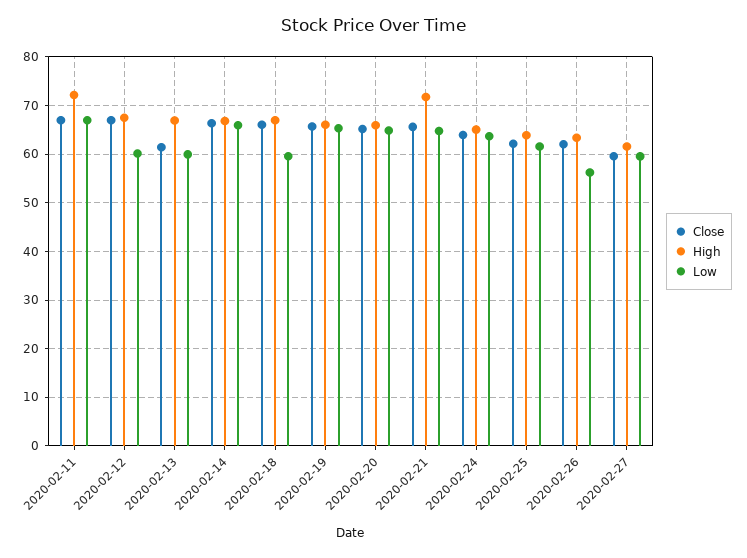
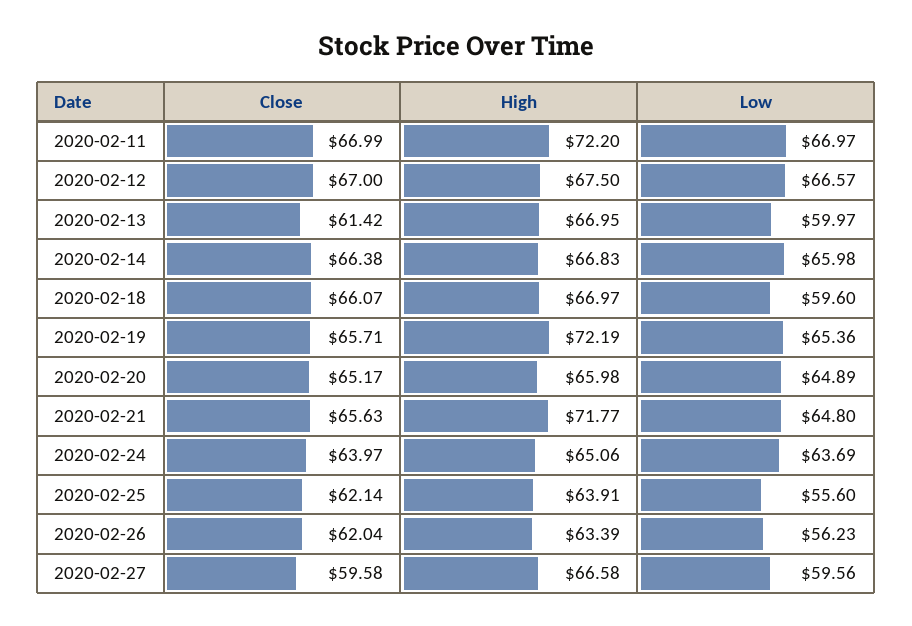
  {
    "Close": {
      "2020-02-11": 66.99,
      "2020-02-12": 67,
      "2020-02-13": 61.42,
      "2020-02-14": 66.38,
      "2020-02-18": 66.07,
      "2020-02-19": 65.71,
      "2020-02-20": 65.17,
      "2020-02-21": 65.63,
      "2020-02-24": 63.97,
      "2020-02-25": 62.14,
      "2020-02-26": 62.04,
      "2020-02-27": 59.58
    },
    "High": {
      "2020-02-11": 72.2,
      "2020-02-12": 67.5,
      "2020-02-13": 66.95,
      "2020-02-14": 66.83,
      "2020-02-18": 66.97,
-     "2020-02-19": 66,
+     "2020-02-19": 72.19,
      "2020-02-20": 65.98,
      "2020-02-21": 71.77,
      "2020-02-24": 65.06,
      "2020-02-25": 63.91,
      "2020-02-26": 63.39,
-     "2020-02-27": 62
+     "2020-02-27": 66.58
    },
    "Low": {
      "2020-02-11": 66.97,
-     "2020-02-12": 60,
+     "2020-02-12": 66.57,
      "2020-02-13": 59.97,
      "2020-02-14": 65.98,
      "2020-02-18": 59.6,
      "2020-02-19": 65.36,
      "2020-02-20": 64.89,
      "2020-02-21": 64.8,
      "2020-02-24": 63.69,
-     "2020-02-25": 62,
+     "2020-02-25": 55.6,
      "2020-02-26": 56.23,
      "2020-02-27": 59.56
    }
  }

